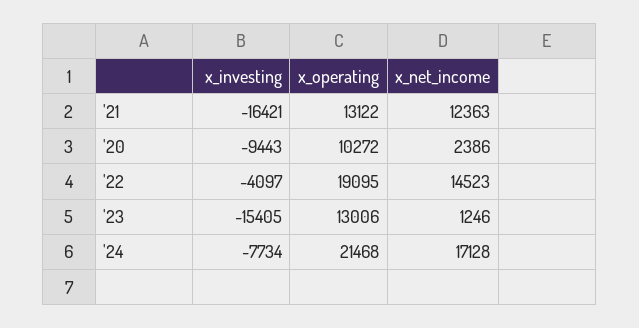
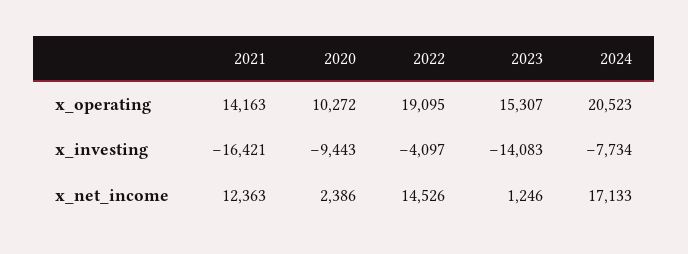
  {
    "x_investing": {
      "'21": -16421,
      "'20": -9443,
      "'22": -4097,
-     "'23": -15405,
+     "'23": -14083,
      "'24": -7734
    },
    "x_operating": {
-     "'21": 13122,
+     "'21": 14163,
      "'20": 10272,
      "'22": 19095,
-     "'23": 13006,
+     "'23": 15307,
-     "'24": 21468
+     "'24": 20523
    },
    "x_net_income": {
      "'21": 12363,
      "'20": 2386,
-     "'22": 14523,
+     "'22": 14526,
      "'23": 1246,
-     "'24": 17128
+     "'24": 17133
    }
  }

